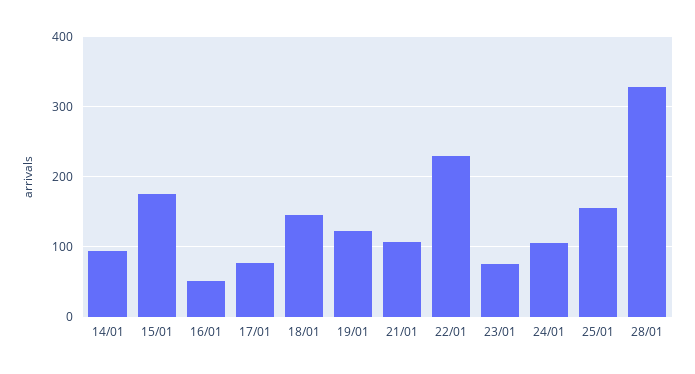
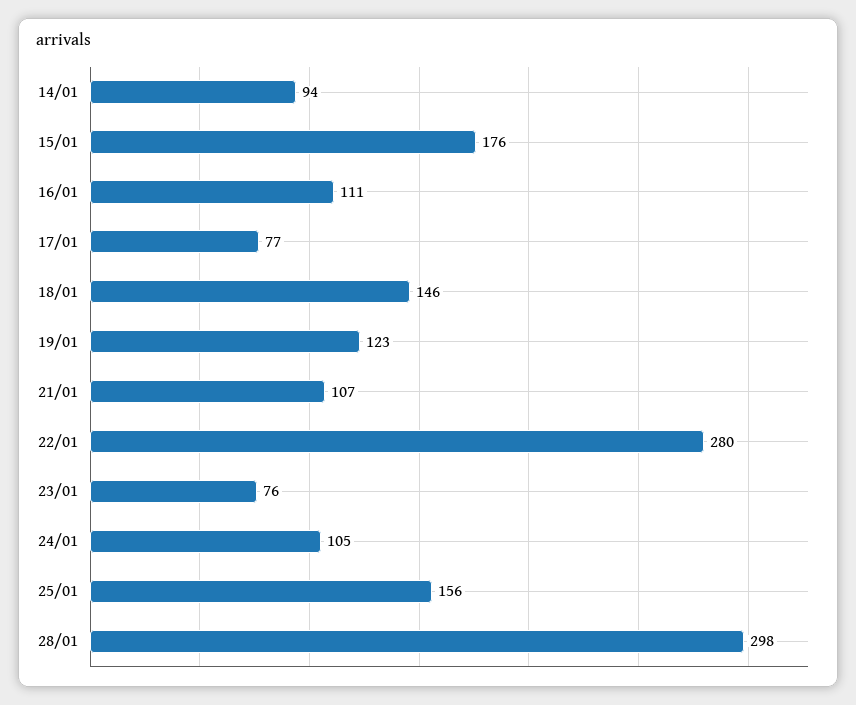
  {
    "14/01": 94,
    "15/01": 176,
-   "16/01": 50,
+   "16/01": 111,
    "17/01": 77,
    "18/01": 146,
    "19/01": 123,
    "21/01": 107,
-   "22/01": 230,
+   "22/01": 280,
    "23/01": 76,
    "24/01": 105,
    "25/01": 156,
-   "28/01": 330
+   "28/01": 298
  }

